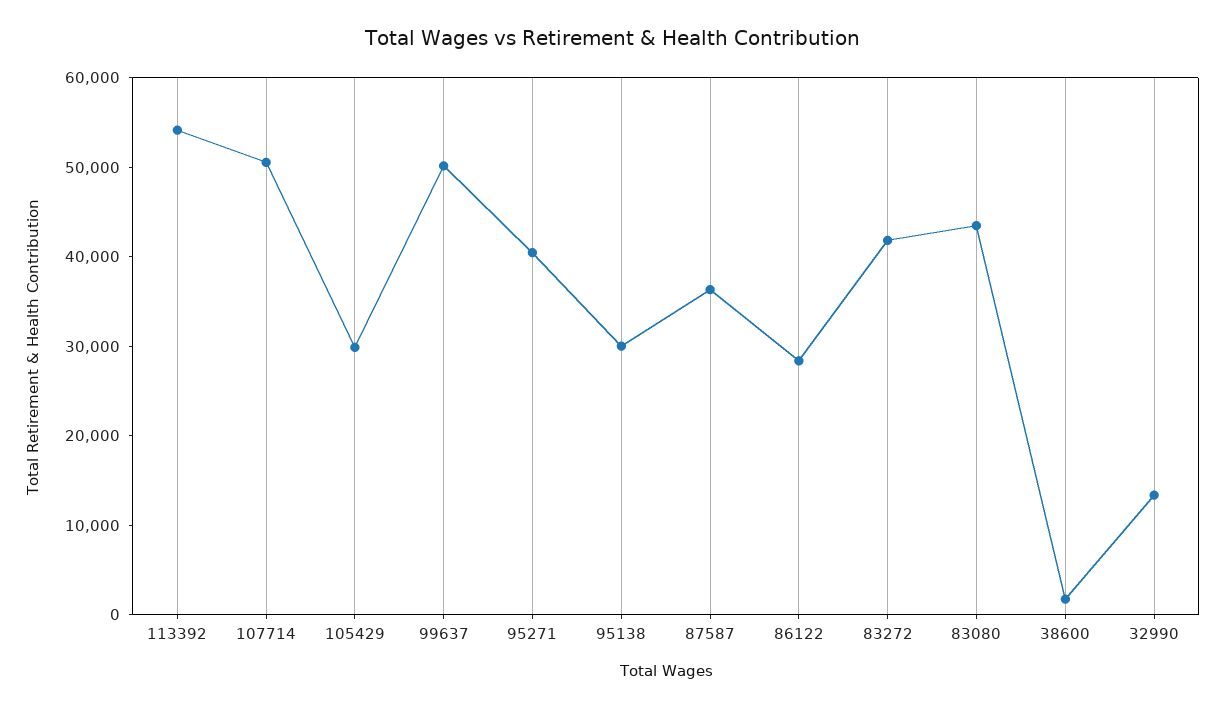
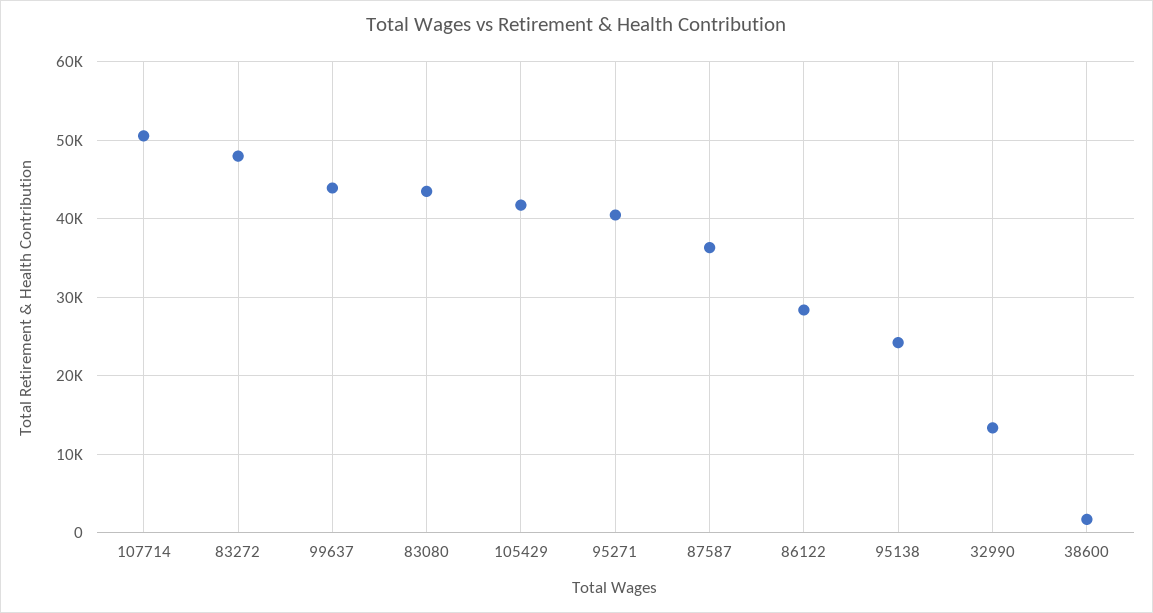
  {
-   "113392": 54000,
    "107714": 51000,
-   "105429": 30000,
+   "105429": 42000,
-   "99637": 50000,
+   "99637": 44000,
    "95271": 40000,
-   "95138": 30000,
+   "95138": 24000,
    "87587": 36000,
    "86122": 28000,
-   "83272": 42000,
+   "83272": 48000,
    "83080": 43000,
    "38600": 2000,
    "32990": 13000
  }

